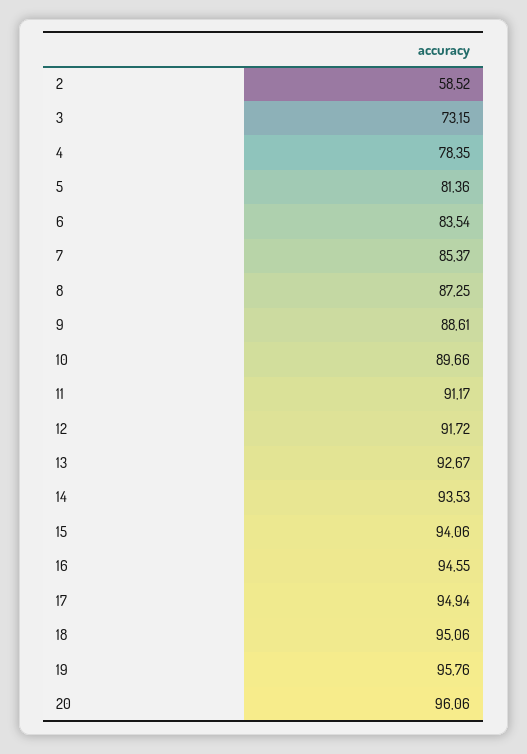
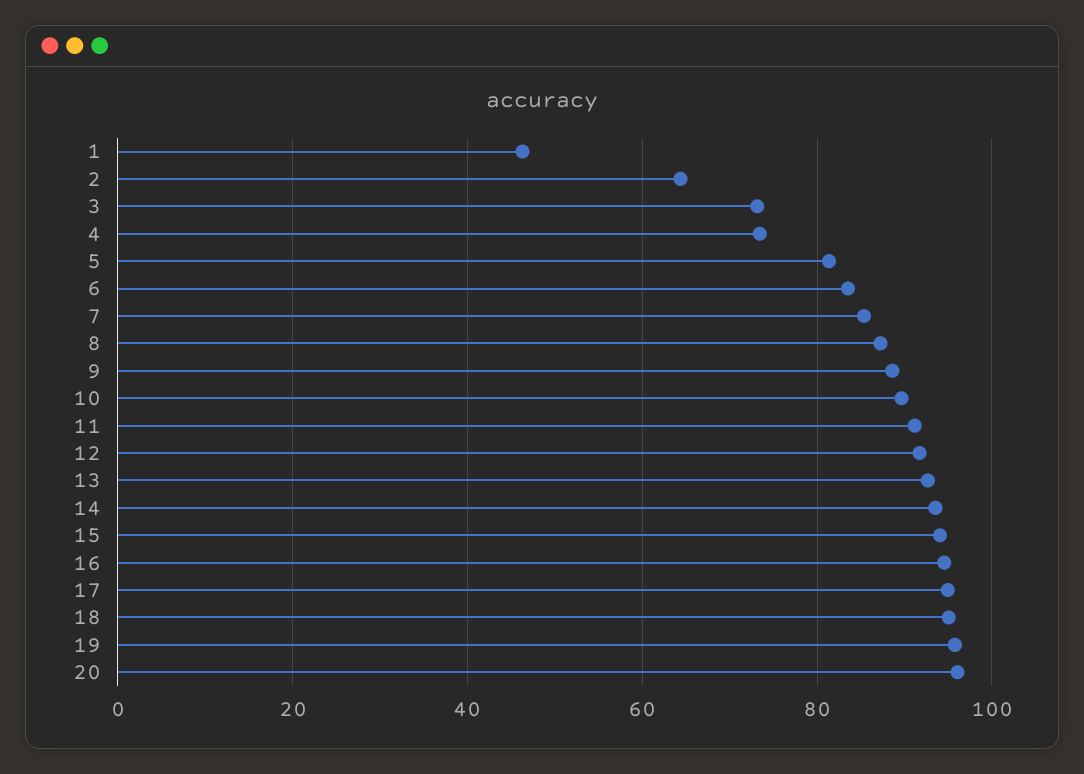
  {
-   "2": 58.52,
+   "2": 64,
    "3": 73.15,
-   "4": 78.35,
+   "4": 74,
    "5": 81.36,
    "6": 83.54,
    "7": 85.37,
    "8": 87.25,
    "9": 88.61,
    "10": 89.66,
    "11": 91.17,
    "12": 91.72,
    "13": 92.67,
    "14": 93.53,
    "15": 94.06,
    "16": 94.55,
    "17": 94.94,
    "18": 95.06,
    "19": 95.76,
-   "20": 96.06
+   "20": 96.06,
+   "1": 46
  }

